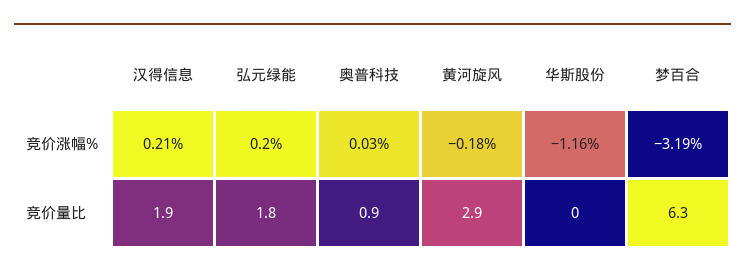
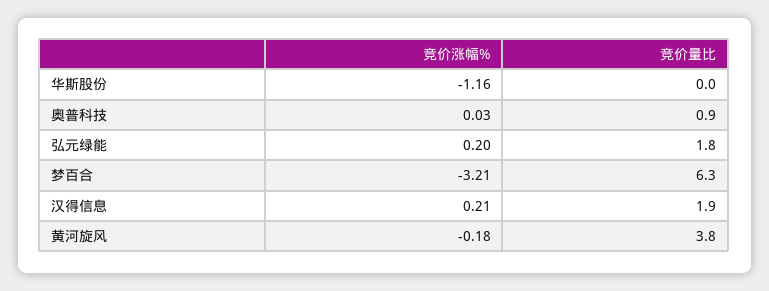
  {
    "汉得信息": {
      "竞价涨幅%": 0.21,
      "竞价量比": 1.9
    },
    "弘元绿能": {
      "竞价涨幅%": 0.2,
      "竞价量比": 1.8
    },
    "奥普科技": {
      "竞价涨幅%": 0.03,
      "竞价量比": 0.9
    },
    "黄河旋风": {
      "竞价涨幅%": -0.18,
-     "竞价量比": 2.9
+     "竞价量比": 3.8
    },
    "华斯股份": {
      "竞价涨幅%": -1.16,
      "竞价量比": 0
    },
    "梦百合": {
-     "竞价涨幅%": -3.19,
+     "竞价涨幅%": -3.21,
      "竞价量比": 6.3
    }
  }

